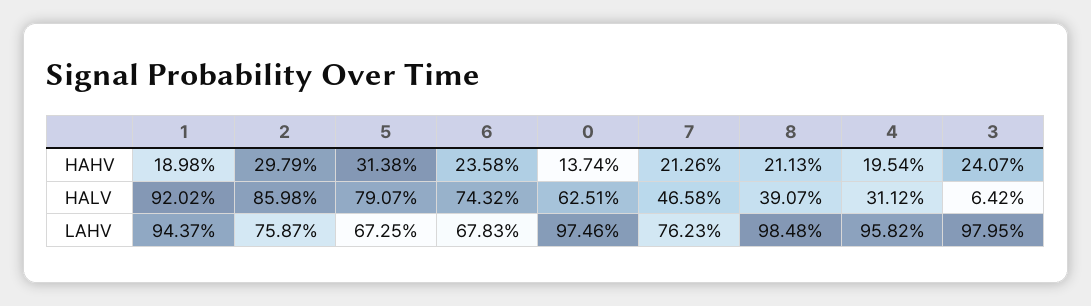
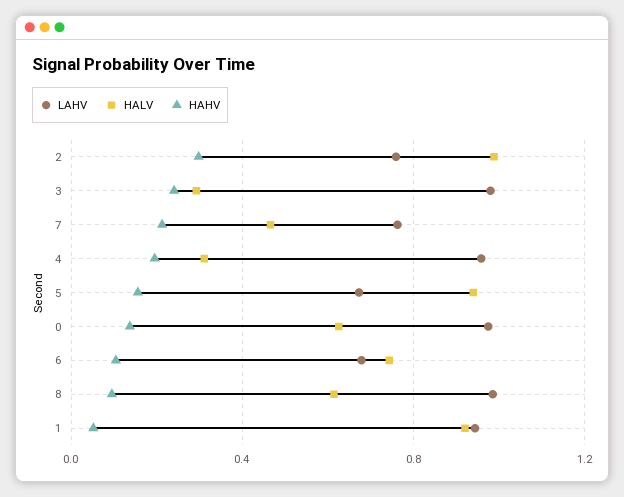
  {
    "HAHV": {
-     "1": 0.1898,
+     "1": 0.05,
      "2": 0.2979,
-     "5": 0.3138,
+     "5": 0.15,
-     "6": 0.2358,
+     "6": 0.1,
      "0": 0.1374,
      "7": 0.2126,
-     "8": 0.2113,
+     "8": 0.1,
      "4": 0.1954,
      "3": 0.2407
    },
    "HALV": {
      "1": 0.9202,
-     "2": 0.8598,
+     "2": 1,
-     "5": 0.7907,
+     "5": 0.95,
      "6": 0.7432,
      "0": 0.6251,
      "7": 0.4658,
-     "8": 0.3907,
+     "8": 0.6,
      "4": 0.3112,
-     "3": 0.0642
+     "3": 0.3
    },
    "LAHV": {
      "1": 0.9437,
      "2": 0.7587,
      "5": 0.6725,
      "6": 0.6783,
      "0": 0.9746,
      "7": 0.7623,
      "8": 0.9848,
      "4": 0.9582,
      "3": 0.9795
    }
  }

